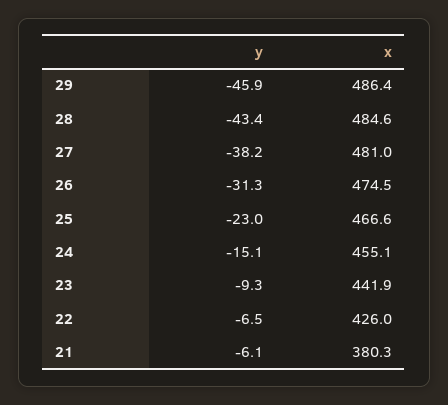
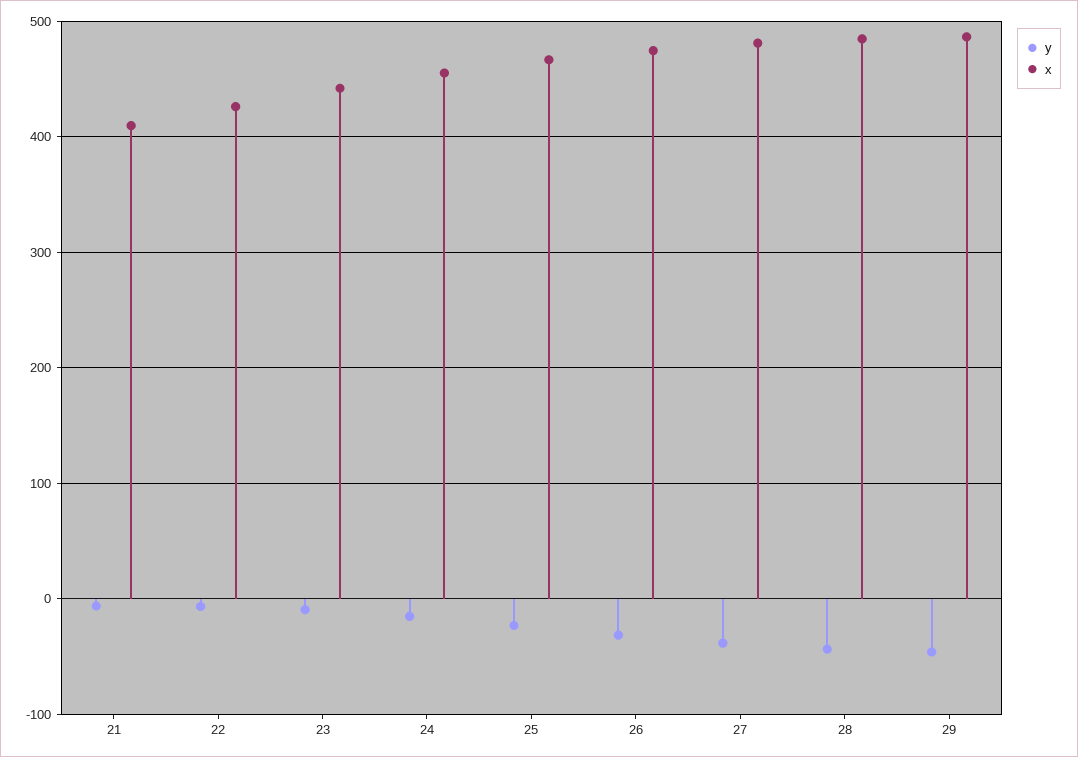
  {
    "y": {
      "29": -45.9,
      "28": -43.4,
      "27": -38.2,
      "26": -31.3,
      "25": -23,
      "24": -15.1,
      "23": -9.3,
      "22": -6.5,
      "21": -6.1
    },
    "x": {
      "29": 486.4,
      "28": 484.6,
      "27": 481,
      "26": 474.5,
      "25": 466.6,
      "24": 455.1,
      "23": 441.9,
      "22": 426,
-     "21": 380.3
+     "21": 410
    }
  }

